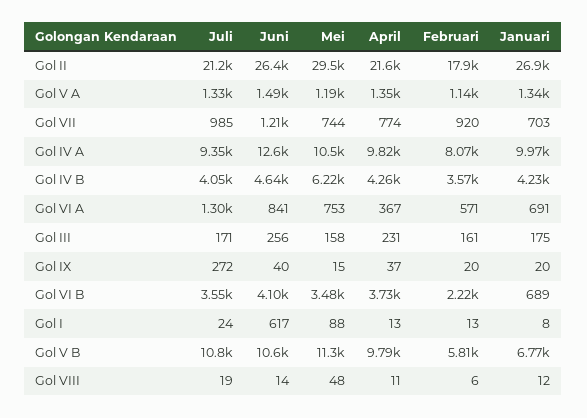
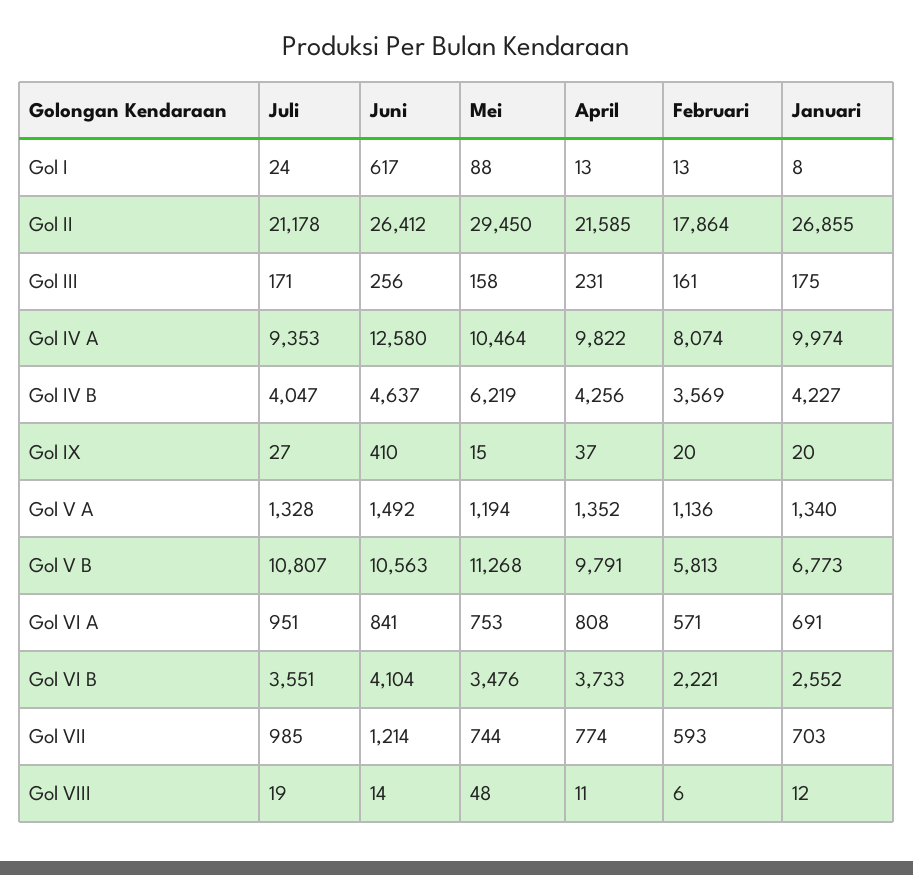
  {
    "Juli": {
      "Gol II": 21178,
      "Gol V A": 1328,
      "Gol VII": 985,
      "Gol IV A": 9353,
      "Gol IV B": 4047,
-     "Gol VI A": 1300,
+     "Gol VI A": 951,
      "Gol III": 171,
-     "Gol IX": 272,
+     "Gol IX": 27,
      "Gol VI B": 3551,
      "Gol I": 24,
      "Gol V B": 10807,
      "Gol VIII": 19
    },
    "Juni": {
      "Gol II": 26412,
      "Gol V A": 1492,
      "Gol VII": 1214,
      "Gol IV A": 12580,
      "Gol IV B": 4637,
      "Gol VI A": 841,
      "Gol III": 256,
-     "Gol IX": 40,
+     "Gol IX": 410,
      "Gol VI B": 4104,
      "Gol I": 617,
      "Gol V B": 10563,
      "Gol VIII": 14
    },
    "Mei": {
      "Gol II": 29450,
      "Gol V A": 1194,
      "Gol VII": 744,
      "Gol IV A": 10464,
      "Gol IV B": 6219,
      "Gol VI A": 753,
      "Gol III": 158,
      "Gol IX": 15,
      "Gol VI B": 3476,
      "Gol I": 88,
      "Gol V B": 11268,
      "Gol VIII": 48
    },
    "April": {
      "Gol II": 21585,
      "Gol V A": 1352,
      "Gol VII": 774,
      "Gol IV A": 9822,
      "Gol IV B": 4256,
-     "Gol VI A": 367,
+     "Gol VI A": 808,
      "Gol III": 231,
      "Gol IX": 37,
      "Gol VI B": 3733,
      "Gol I": 13,
      "Gol V B": 9791,
      "Gol VIII": 11
    },
    "Februari": {
      "Gol II": 17864,
      "Gol V A": 1136,
-     "Gol VII": 920,
+     "Gol VII": 593,
      "Gol IV A": 8074,
      "Gol IV B": 3569,
      "Gol VI A": 571,
      "Gol III": 161,
      "Gol IX": 20,
      "Gol VI B": 2221,
      "Gol I": 13,
      "Gol V B": 5813,
      "Gol VIII": 6
    },
    "Januari": {
      "Gol II": 26855,
      "Gol V A": 1340,
      "Gol VII": 703,
      "Gol IV A": 9974,
      "Gol IV B": 4227,
      "Gol VI A": 691,
      "Gol III": 175,
      "Gol IX": 20,
-     "Gol VI B": 689,
+     "Gol VI B": 2552,
      "Gol I": 8,
      "Gol V B": 6773,
      "Gol VIII": 12
    }
  }

